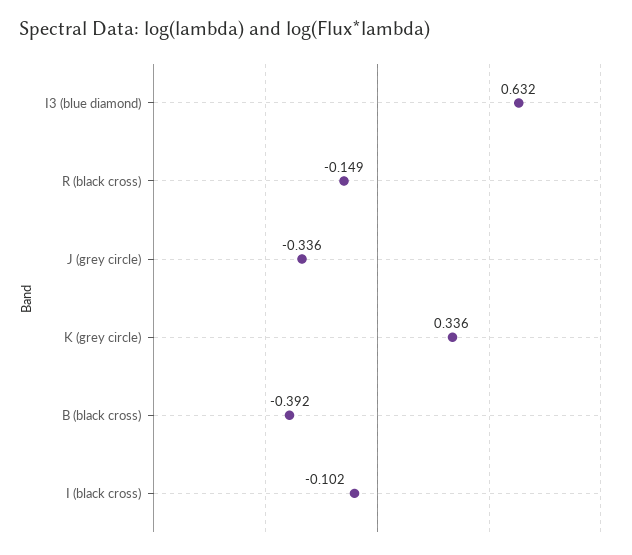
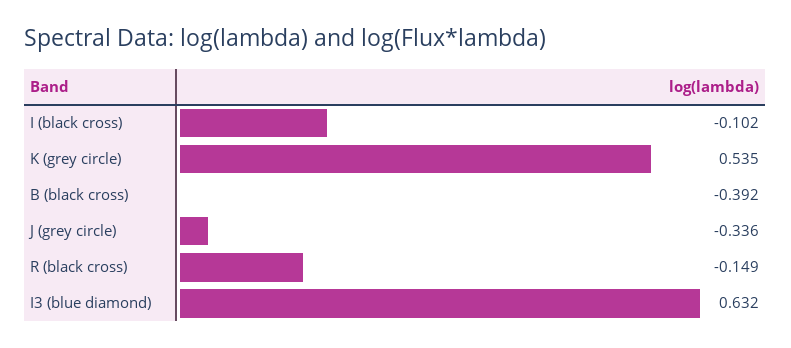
  {
    "I3 (blue diamond)": 0.632,
    "R (black cross)": -0.149,
    "J (grey circle)": -0.336,
-   "K (grey circle)": 0.336,
+   "K (grey circle)": 0.535,
    "B (black cross)": -0.392,
    "I (black cross)": -0.102
  }

